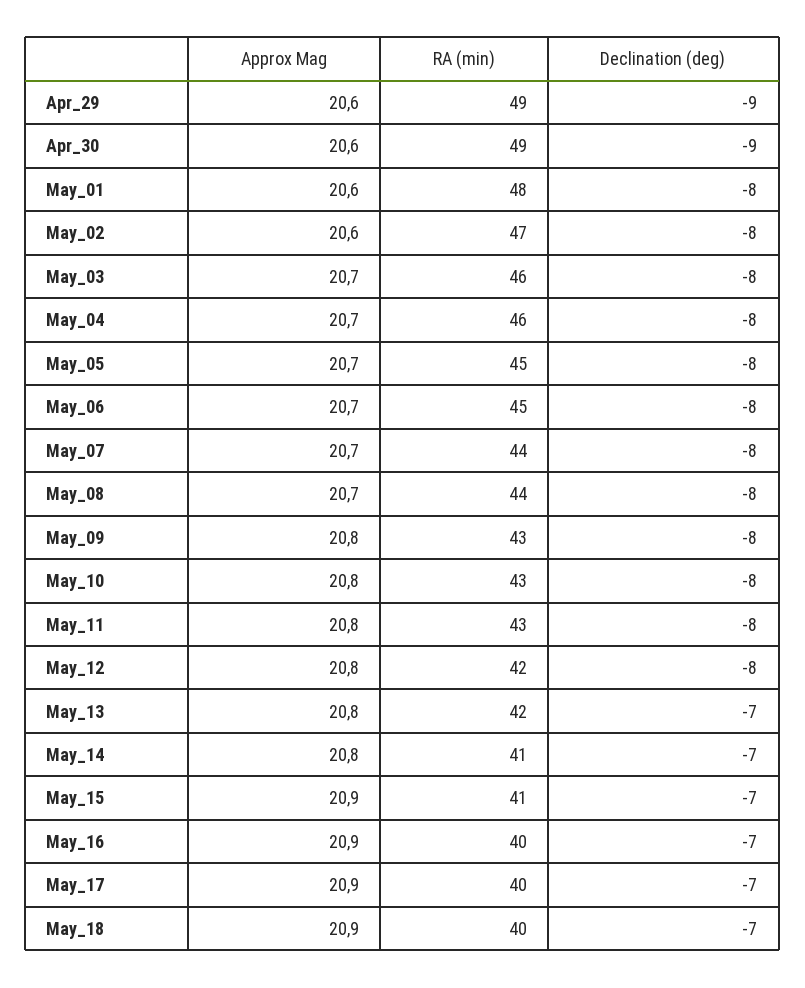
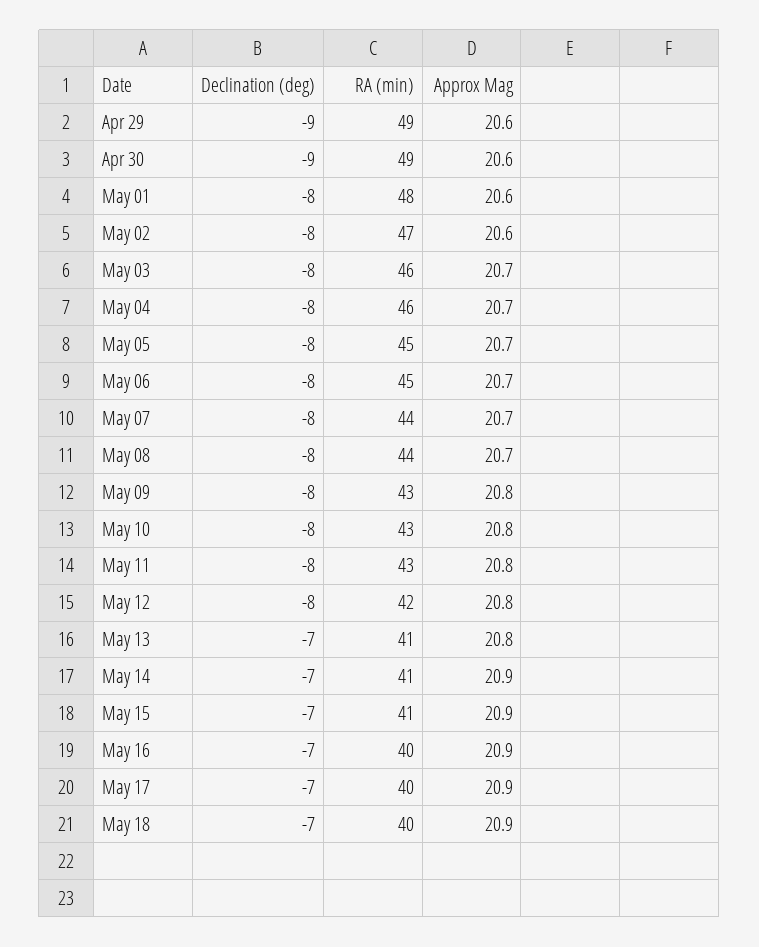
  {
    "Approx Mag": {
      "Apr_29": 20.6,
      "Apr_30": 20.6,
      "May_01": 20.6,
      "May_02": 20.6,
      "May_03": 20.7,
      "May_04": 20.7,
      "May_05": 20.7,
      "May_06": 20.7,
      "May_07": 20.7,
      "May_08": 20.7,
      "May_09": 20.8,
      "May_10": 20.8,
      "May_11": 20.8,
      "May_12": 20.8,
      "May_13": 20.8,
-     "May_14": 20.8,
+     "May_14": 20.9,
      "May_15": 20.9,
      "May_16": 20.9,
      "May_17": 20.9,
      "May_18": 20.9
    },
    "RA (min)": {
      "Apr_29": 49,
      "Apr_30": 49,
      "May_01": 48,
      "May_02": 47,
      "May_03": 46,
      "May_04": 46,
      "May_05": 45,
      "May_06": 45,
      "May_07": 44,
      "May_08": 44,
      "May_09": 43,
      "May_10": 43,
      "May_11": 43,
      "May_12": 42,
-     "May_13": 42,
+     "May_13": 41,
      "May_14": 41,
      "May_15": 41,
      "May_16": 40,
      "May_17": 40,
      "May_18": 40
    },
    "Declination (deg)": {
      "Apr_29": -9,
      "Apr_30": -9,
      "May_01": -8,
      "May_02": -8,
      "May_03": -8,
      "May_04": -8,
      "May_05": -8,
      "May_06": -8,
      "May_07": -8,
      "May_08": -8,
      "May_09": -8,
      "May_10": -8,
      "May_11": -8,
      "May_12": -8,
      "May_13": -7,
      "May_14": -7,
      "May_15": -7,
      "May_16": -7,
      "May_17": -7,
      "May_18": -7
    }
  }

